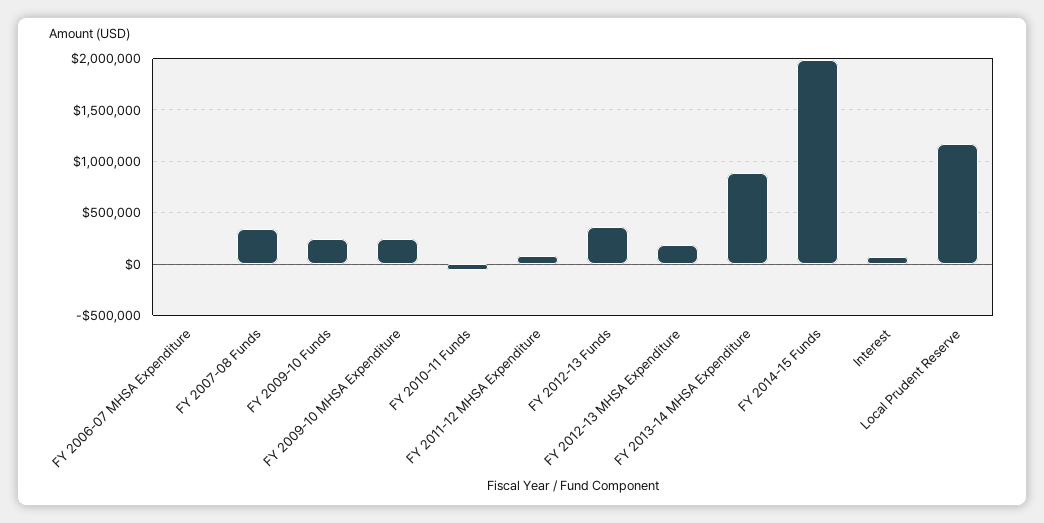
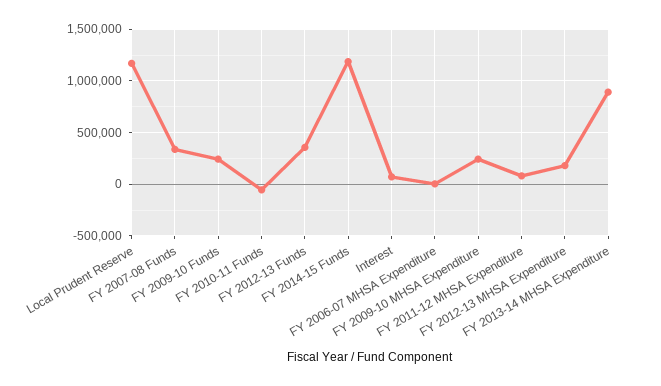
  {
    "FY 2006-07 MHSA Expenditure": 0,
    "FY 2007-08 Funds": 300000,
    "FY 2009-10 Funds": 200000,
    "FY 2009-10 MHSA Expenditure": 200000,
    "FY 2010-11 Funds": -100000,
    "FY 2011-12 MHSA Expenditure": 100000,
    "FY 2012-13 Funds": 400000,
    "FY 2012-13 MHSA Expenditure": 200000,
    "FY 2013-14 MHSA Expenditure": 900000,
-   "FY 2014-15 Funds": 2000000,
+   "FY 2014-15 Funds": 1200000,
    "Interest": 100000,
    "Local Prudent Reserve": 1200000
  }

